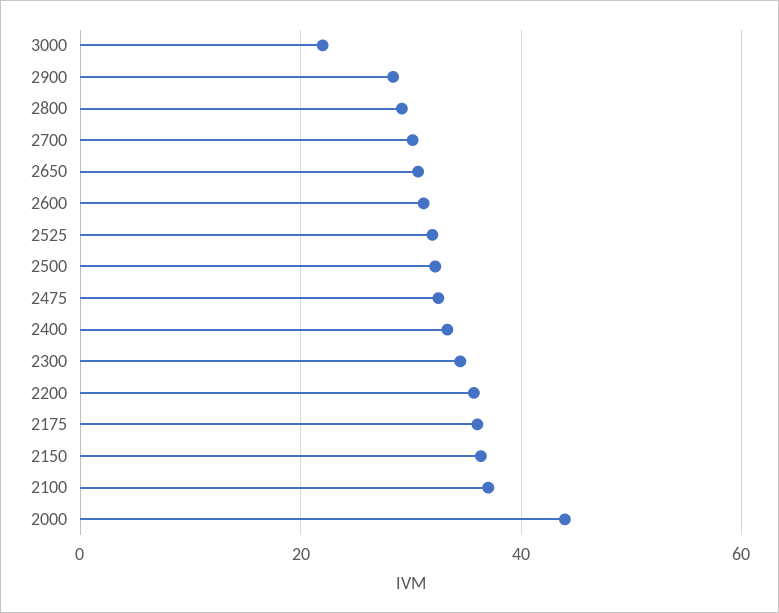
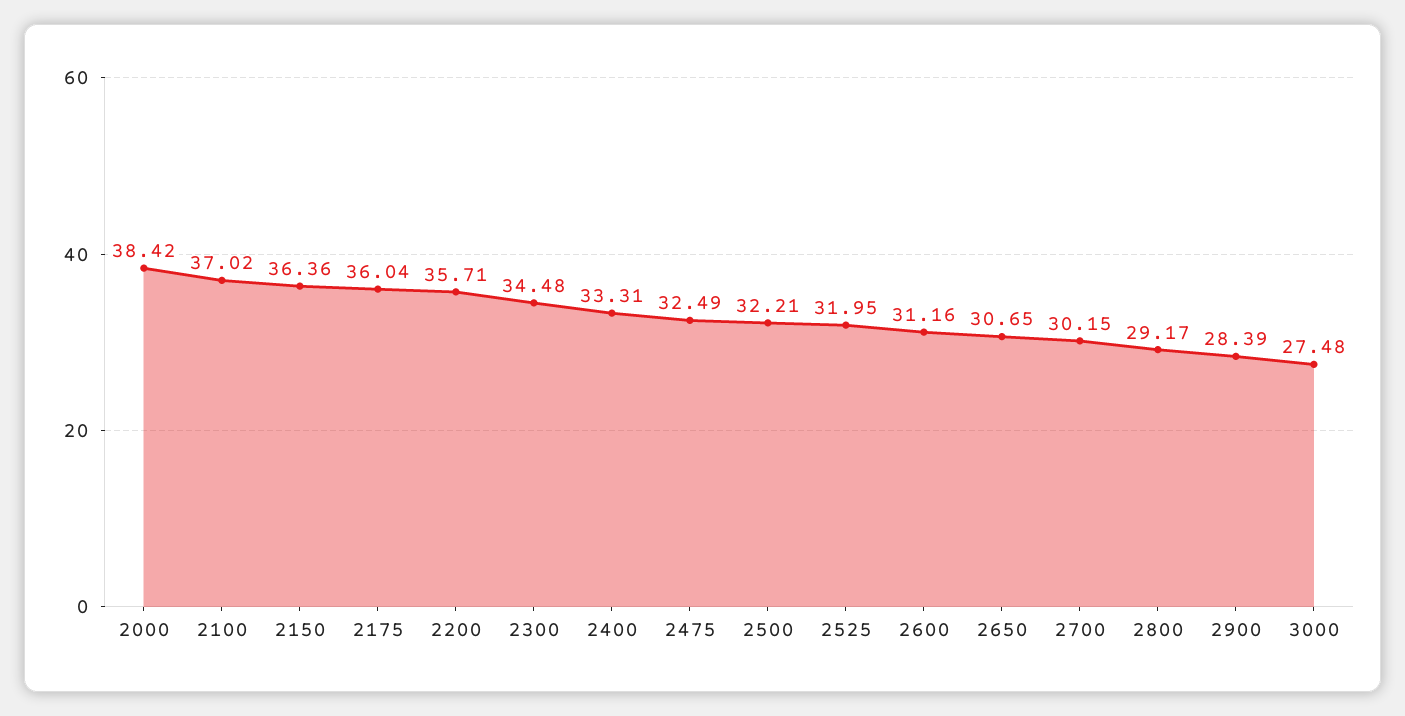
  {
-   "3000": 22,
+   "3000": 27.48,
    "2900": 28.39,
    "2800": 29.17,
    "2700": 30.15,
    "2650": 30.65,
    "2600": 31.16,
    "2525": 31.95,
    "2500": 32.21,
    "2475": 32.49,
    "2400": 33.31,
    "2300": 34.48,
    "2200": 35.71,
    "2175": 36.04,
    "2150": 36.36,
    "2100": 37.02,
-   "2000": 44
+   "2000": 38.42
  }

